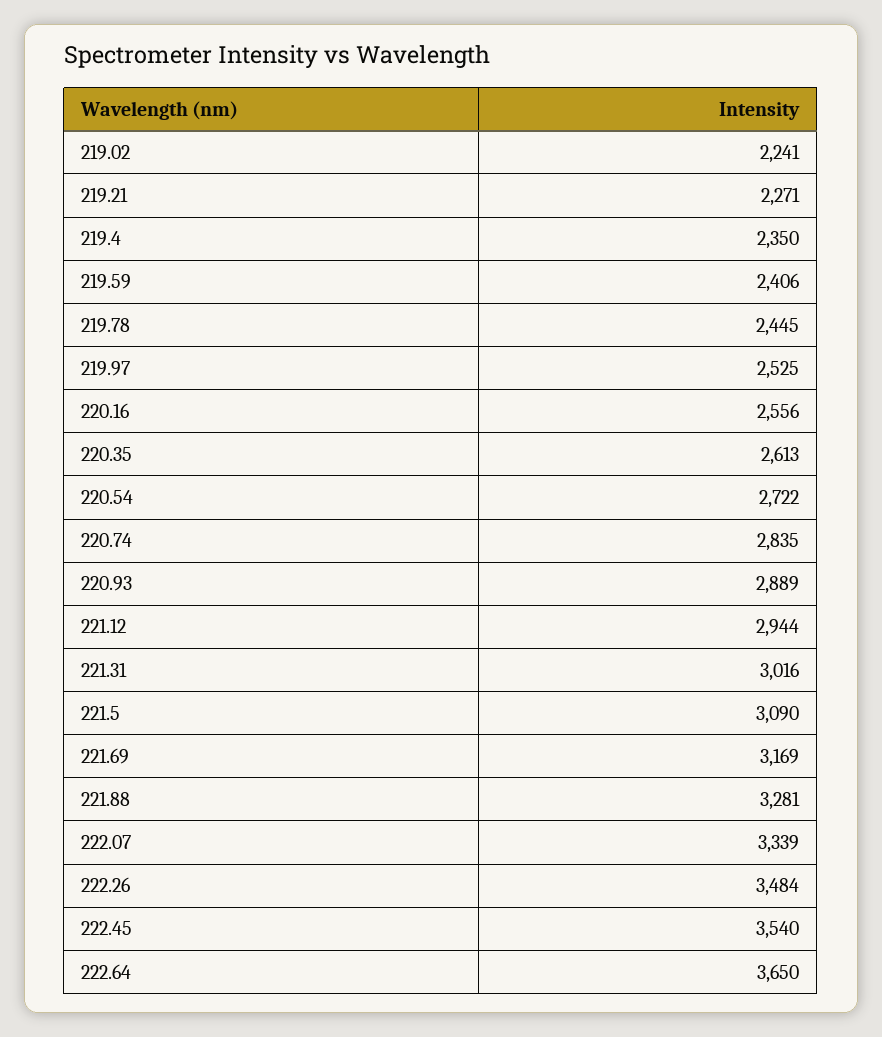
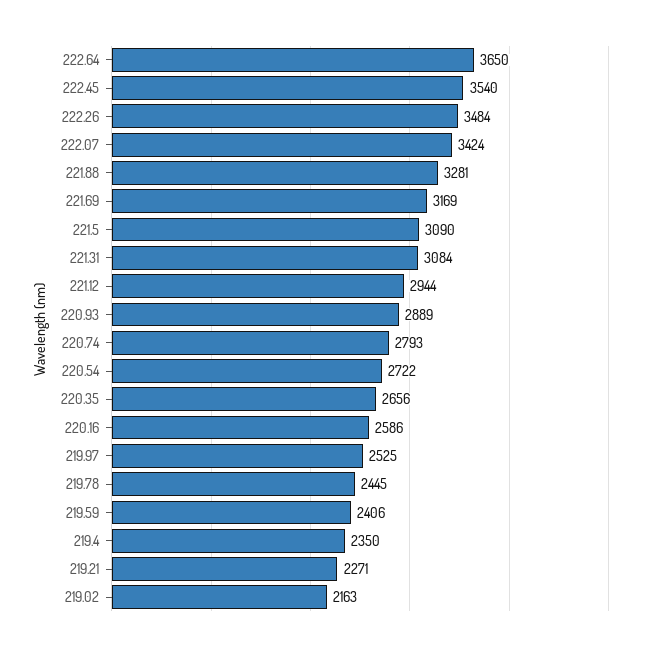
  {
-   "219.02": 2241,
+   "219.02": 2163,
    "219.21": 2271,
    "219.4": 2350,
    "219.59": 2406,
    "219.78": 2445,
    "219.97": 2525,
-   "220.16": 2556,
+   "220.16": 2586,
-   "220.35": 2613,
+   "220.35": 2656,
    "220.54": 2722,
-   "220.74": 2835,
+   "220.74": 2793,
    "220.93": 2889,
    "221.12": 2944,
-   "221.31": 3016,
+   "221.31": 3084,
    "221.5": 3090,
    "221.69": 3169,
    "221.88": 3281,
-   "222.07": 3339,
+   "222.07": 3424,
    "222.26": 3484,
    "222.45": 3540,
    "222.64": 3650
  }

